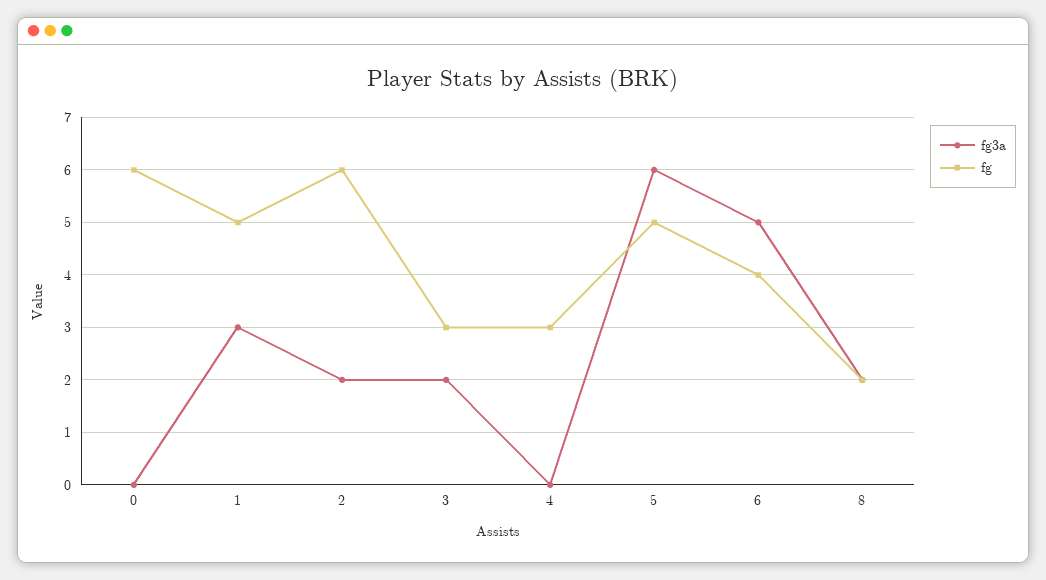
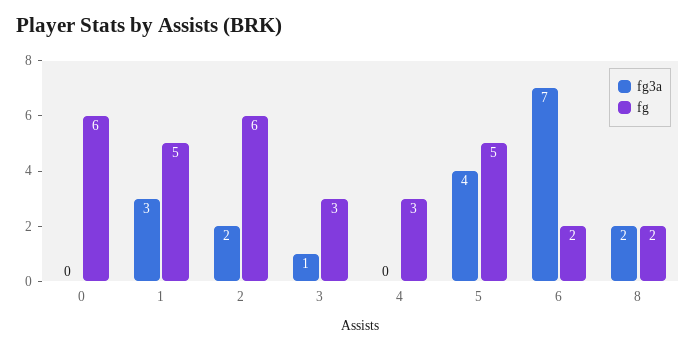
  {
    "fg3a": {
      "0": 0,
      "1": 3,
      "2": 2,
-     "3": 2,
+     "3": 1,
      "4": 0,
-     "5": 6,
+     "5": 4,
-     "6": 5,
+     "6": 7,
      "8": 2
    },
    "fg": {
      "0": 6,
      "1": 5,
      "2": 6,
      "3": 3,
      "4": 3,
      "5": 5,
-     "6": 4,
+     "6": 2,
      "8": 2
    }
  }

